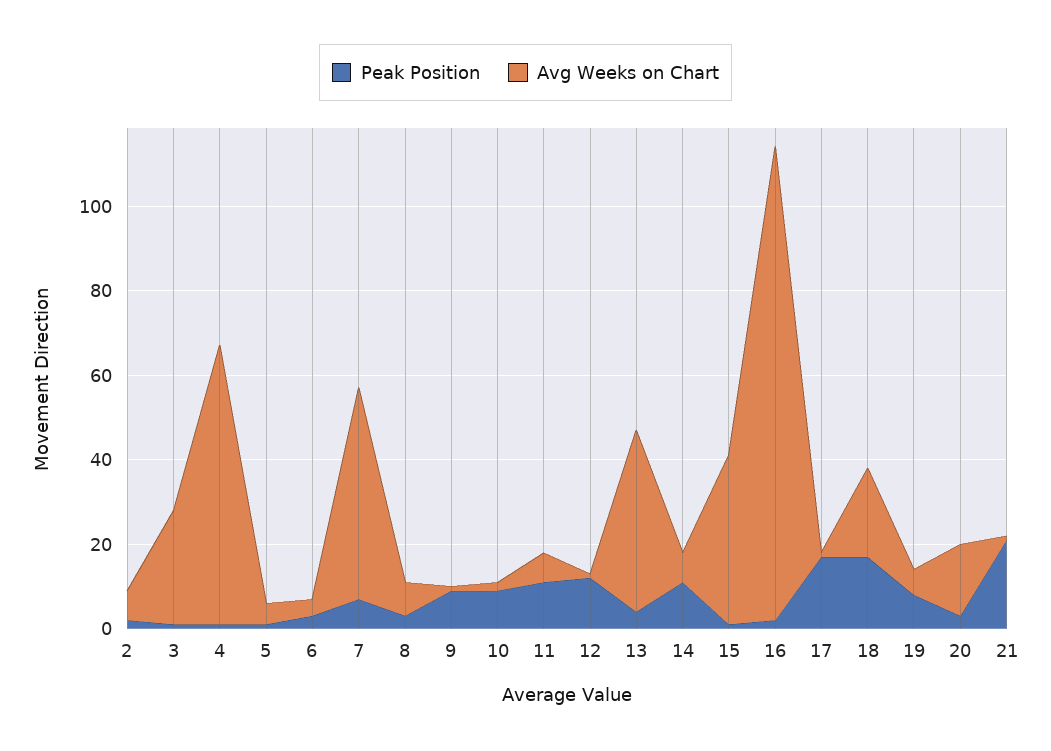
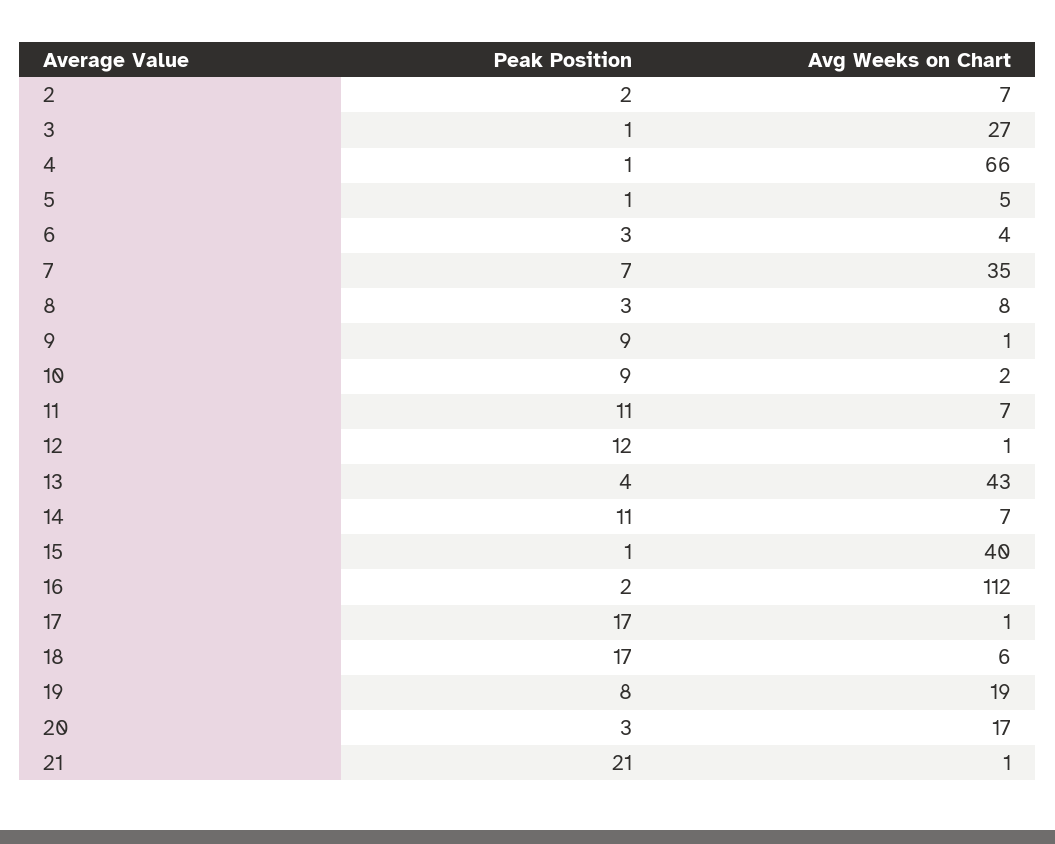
  {
    "Peak Position": {
      "2": 2,
      "3": 1,
      "4": 1,
      "5": 1,
      "6": 3,
      "7": 7,
      "8": 3,
      "9": 9,
      "10": 9,
      "11": 11,
      "12": 12,
      "13": 4,
      "14": 11,
      "15": 1,
      "16": 2,
      "17": 17,
      "18": 17,
      "19": 8,
      "20": 3,
      "21": 21
    },
    "Avg Weeks on Chart": {
      "2": 7,
      "3": 27,
      "4": 66,
      "5": 5,
      "6": 4,
-     "7": 50,
+     "7": 35,
      "8": 8,
      "9": 1,
      "10": 2,
      "11": 7,
      "12": 1,
      "13": 43,
      "14": 7,
      "15": 40,
      "16": 112,
      "17": 1,
-     "18": 20,
+     "18": 6,
-     "19": 5,
+     "19": 19,
      "20": 17,
      "21": 1
    }
  }

